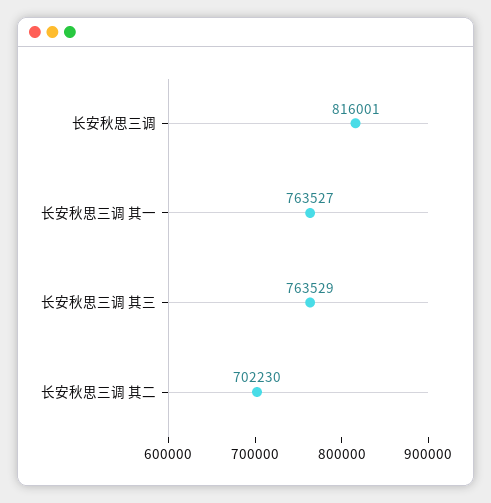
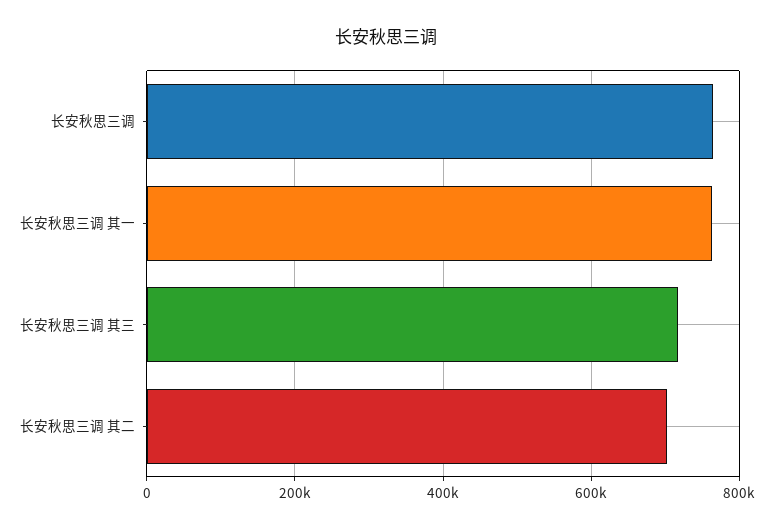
  {
-   "长安秋思三调": 816001,
+   "长安秋思三调": 760000,
    "长安秋思三调 其一": 763527,
-   "长安秋思三调 其三": 763529,
+   "长安秋思三调 其三": 720000,
    "长安秋思三调 其二": 702230
  }

